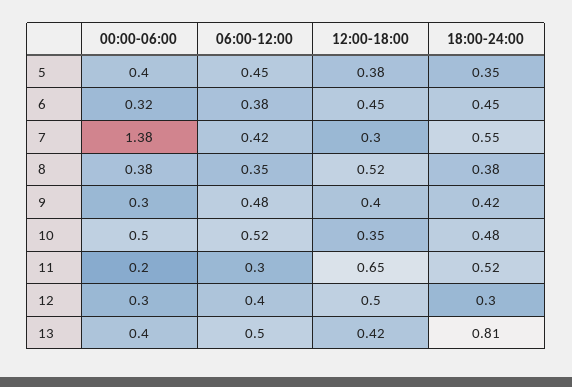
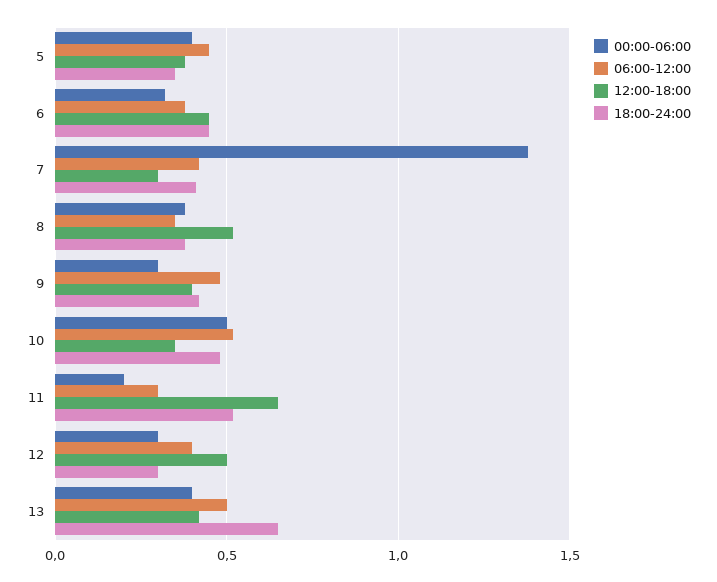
  {
    "00:00-06:00": {
      "5": 0.4,
      "6": 0.32,
      "7": 1.38,
      "8": 0.38,
      "9": 0.3,
      "10": 0.5,
      "11": 0.2,
      "12": 0.3,
      "13": 0.4
    },
    "06:00-12:00": {
      "5": 0.45,
      "6": 0.38,
      "7": 0.42,
      "8": 0.35,
      "9": 0.48,
      "10": 0.52,
      "11": 0.3,
      "12": 0.4,
      "13": 0.5
    },
    "12:00-18:00": {
      "5": 0.38,
      "6": 0.45,
      "7": 0.3,
      "8": 0.52,
      "9": 0.4,
      "10": 0.35,
      "11": 0.65,
      "12": 0.5,
      "13": 0.42
    },
    "18:00-24:00": {
      "5": 0.35,
      "6": 0.45,
-     "7": 0.55,
+     "7": 0.4,
      "8": 0.38,
      "9": 0.42,
      "10": 0.48,
      "11": 0.52,
      "12": 0.3,
-     "13": 0.81
+     "13": 0.65
    }
  }

